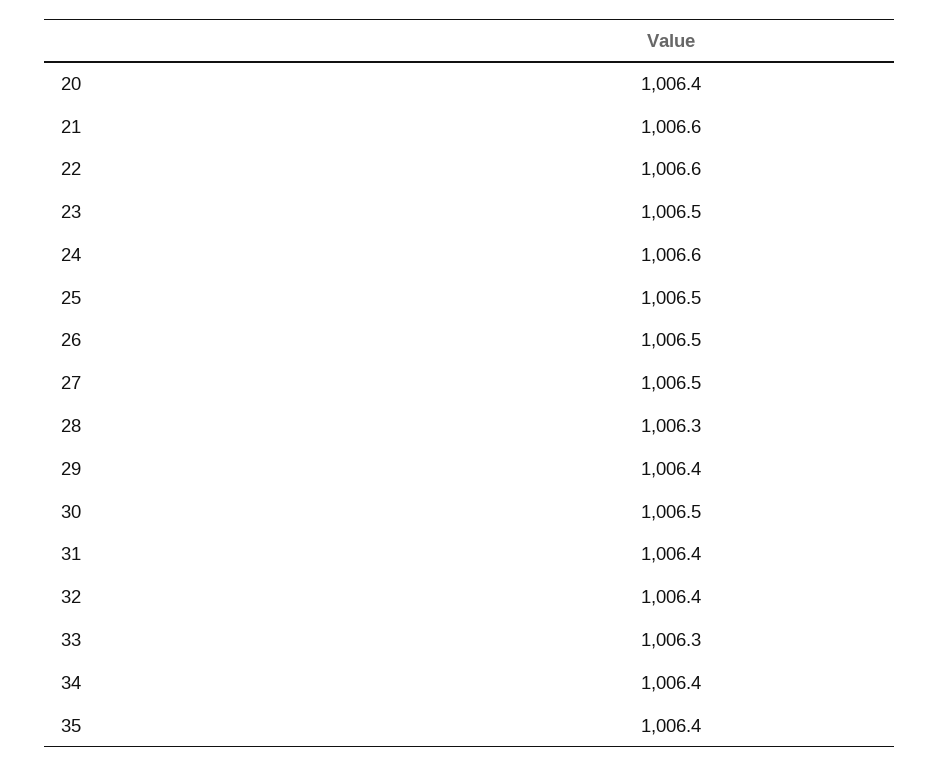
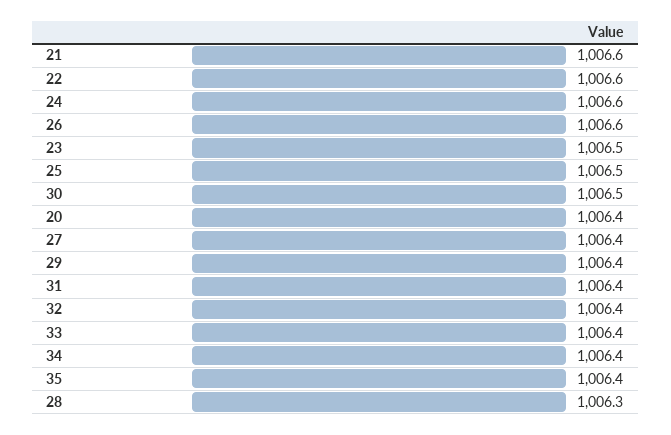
  {
    "20": 1006.4,
    "21": 1006.6,
    "22": 1006.6,
    "23": 1006.5,
    "24": 1006.6,
    "25": 1006.5,
-   "26": 1006.5,
+   "26": 1006.6,
-   "27": 1006.5,
+   "27": 1006.4,
    "28": 1006.3,
    "29": 1006.4,
    "30": 1006.5,
    "31": 1006.4,
    "32": 1006.4,
-   "33": 1006.3,
+   "33": 1006.4,
    "34": 1006.4,
    "35": 1006.4
  }

